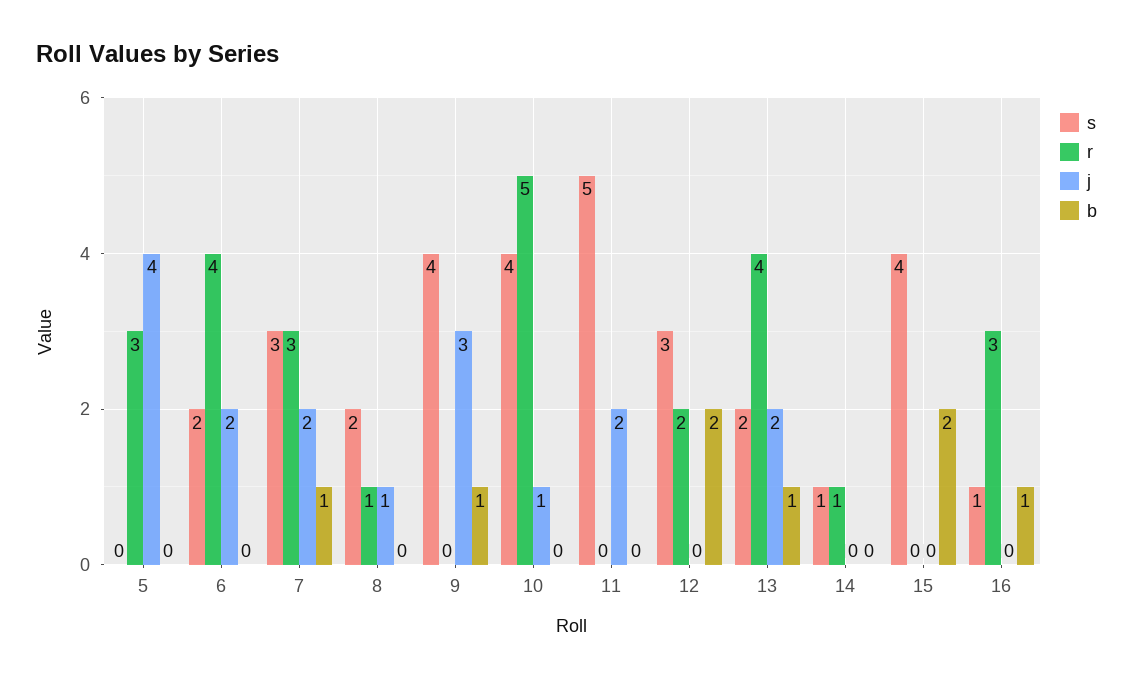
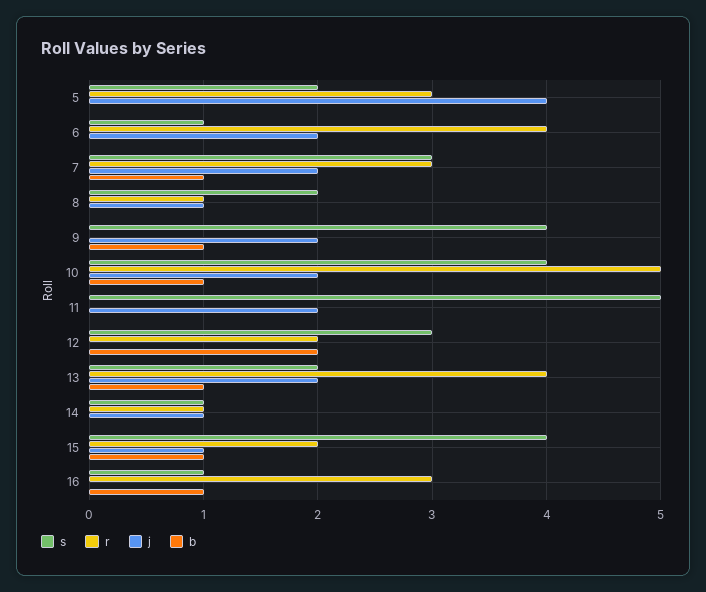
  {
    "s": {
-     "5": 0,
+     "5": 2,
-     "6": 2,
+     "6": 1,
      "7": 3,
      "8": 2,
      "9": 4,
      "10": 4,
      "11": 5,
      "12": 3,
      "13": 2,
      "14": 1,
      "15": 4,
      "16": 1
    },
    "r": {
      "5": 3,
      "6": 4,
      "7": 3,
      "8": 1,
      "9": 0,
      "10": 5,
      "11": 0,
      "12": 2,
      "13": 4,
      "14": 1,
-     "15": 0,
+     "15": 2,
      "16": 3
    },
    "j": {
      "5": 4,
      "6": 2,
      "7": 2,
      "8": 1,
-     "9": 3,
+     "9": 2,
-     "10": 1,
+     "10": 2,
      "11": 2,
      "12": 0,
      "13": 2,
-     "14": 0,
+     "14": 1,
-     "15": 0,
+     "15": 1,
      "16": 0
    },
    "b": {
      "5": 0,
      "6": 0,
      "7": 1,
      "8": 0,
      "9": 1,
-     "10": 0,
+     "10": 1,
      "11": 0,
      "12": 2,
      "13": 1,
      "14": 0,
-     "15": 2,
+     "15": 1,
      "16": 1
    }
  }

